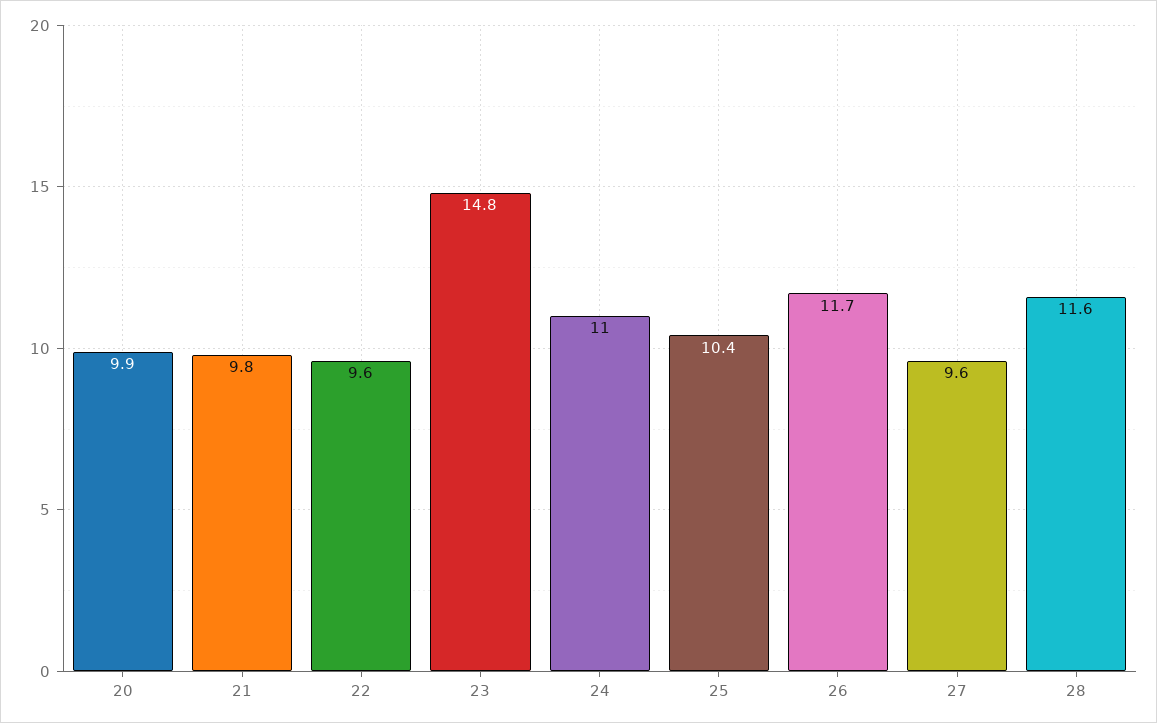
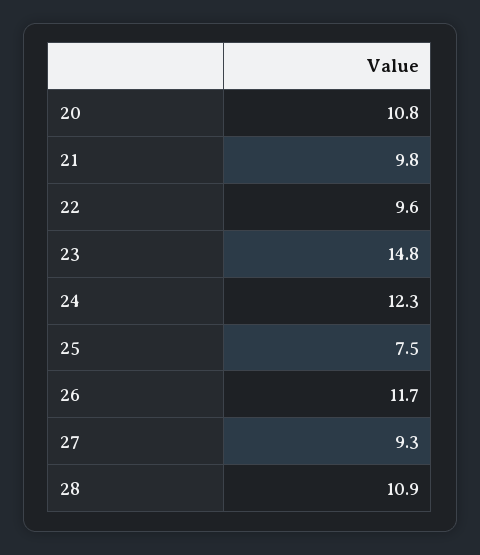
  {
-   "20": 9.9,
+   "20": 10.8,
    "21": 9.8,
    "22": 9.6,
    "23": 14.8,
-   "24": 11,
+   "24": 12.3,
-   "25": 10.4,
+   "25": 7.5,
    "26": 11.7,
-   "27": 9.6,
+   "27": 9.3,
-   "28": 11.6
+   "28": 10.9
  }

